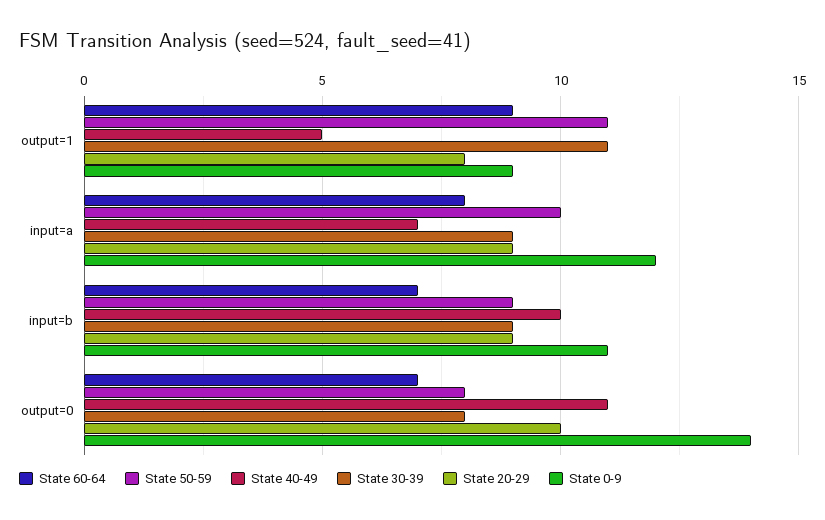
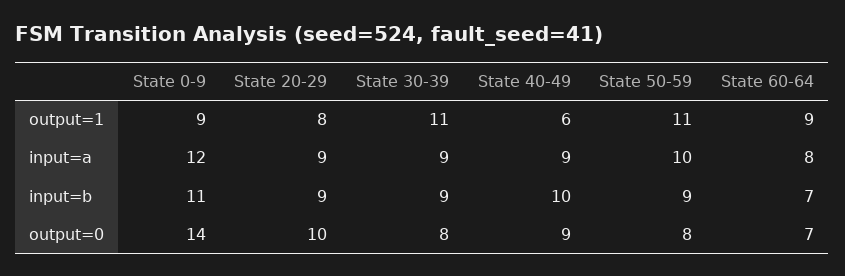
  {
    "State 60-64": {
      "output=1": 9,
      "input=a": 8,
      "input=b": 7,
      "output=0": 7
    },
    "State 50-59": {
      "output=1": 11,
      "input=a": 10,
      "input=b": 9,
      "output=0": 8
    },
    "State 40-49": {
-     "output=1": 5,
+     "output=1": 6,
-     "input=a": 7,
+     "input=a": 9,
      "input=b": 10,
-     "output=0": 11
+     "output=0": 9
    },
    "State 30-39": {
      "output=1": 11,
      "input=a": 9,
      "input=b": 9,
      "output=0": 8
    },
    "State 20-29": {
      "output=1": 8,
      "input=a": 9,
      "input=b": 9,
      "output=0": 10
    },
    "State 0-9": {
      "output=1": 9,
      "input=a": 12,
      "input=b": 11,
      "output=0": 14
    }
  }

